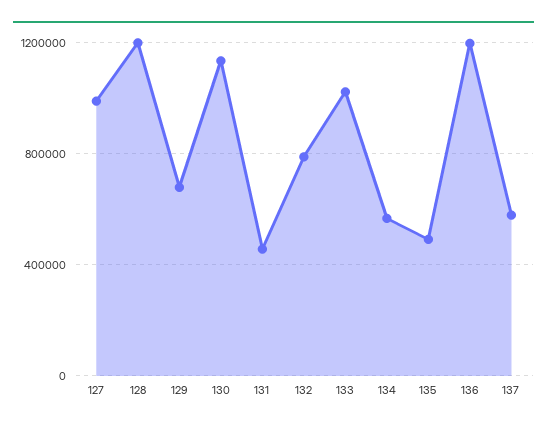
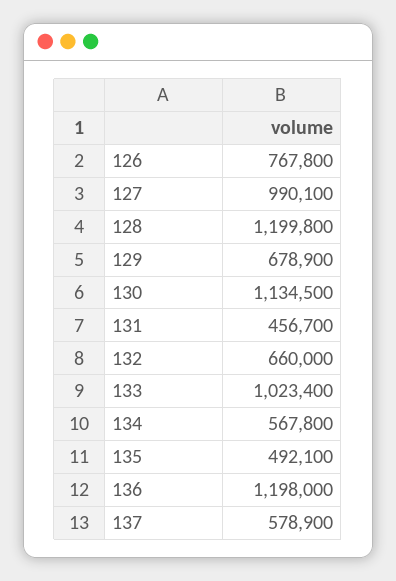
  {
    "127": 990100,
    "128": 1199800,
    "129": 678900,
    "130": 1134500,
    "131": 456700,
-   "132": 800000,
+   "132": 660000,
    "133": 1023400,
    "134": 567800,
    "135": 492100,
    "136": 1198000,
-   "137": 578900
+   "137": 578900,
+   "126": 767800
  }

